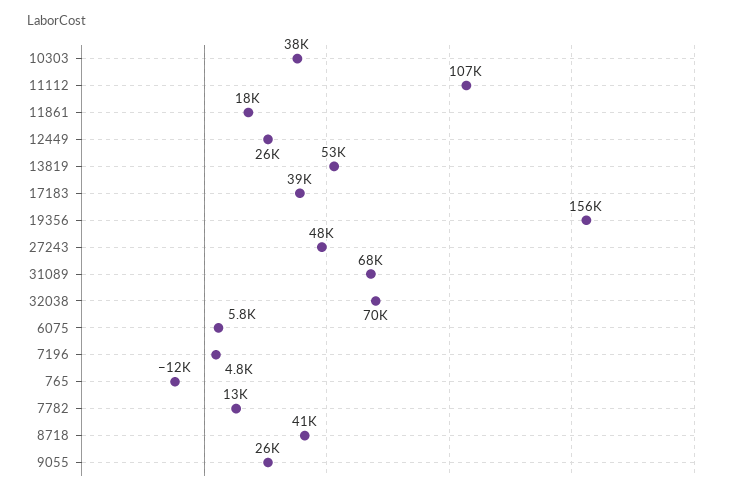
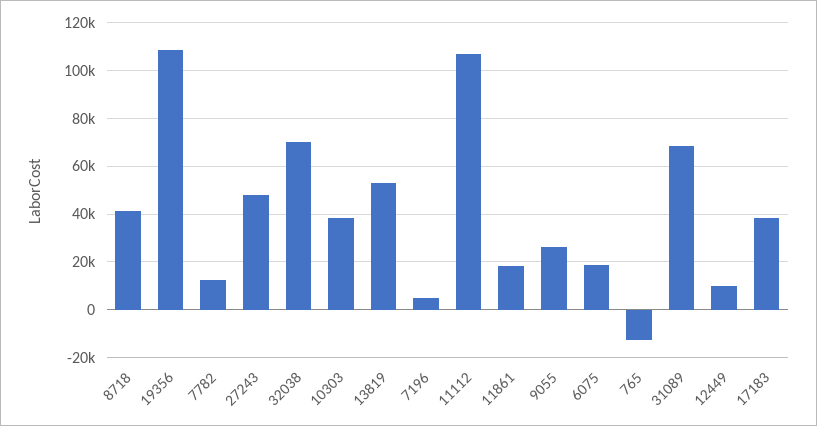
  {
    "10303": 38000,
    "11112": 107000,
    "11861": 18000,
-   "12449": 26000,
+   "12449": 10000,
    "13819": 53000,
    "17183": 39000,
-   "19356": 156000,
+   "19356": 110000,
    "27243": 48000,
    "31089": 68000,
    "32038": 70000,
-   "6075": 5800,
+   "6075": 20000,
    "7196": 4800,
    "765": -12000,
    "7782": 13000,
    "8718": 41000,
    "9055": 26000
  }

